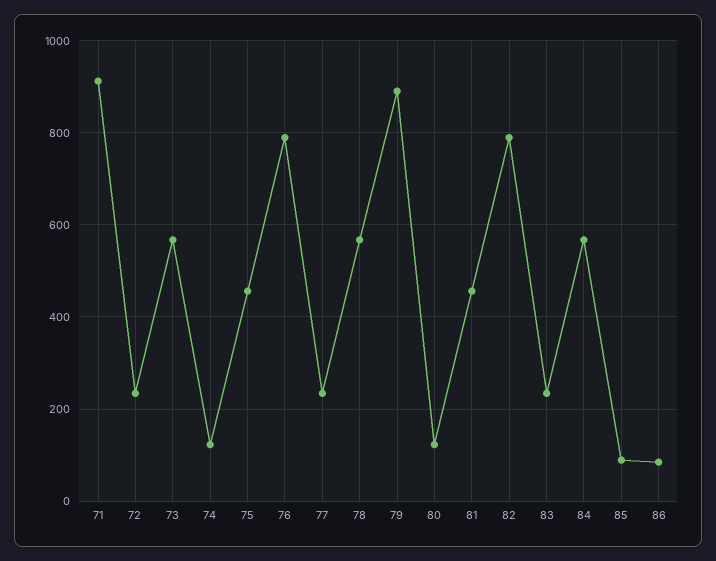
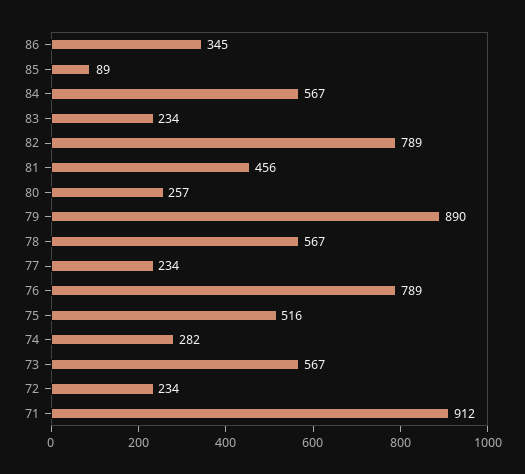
  {
    "71": 912,
    "72": 234,
    "73": 567,
-   "74": 120,
+   "74": 282,
-   "75": 460,
+   "75": 516,
    "76": 789,
    "77": 234,
    "78": 567,
    "79": 890,
-   "80": 120,
+   "80": 257,
    "81": 456,
    "82": 789,
    "83": 234,
    "84": 567,
    "85": 89,
-   "86": 80
+   "86": 345
  }

